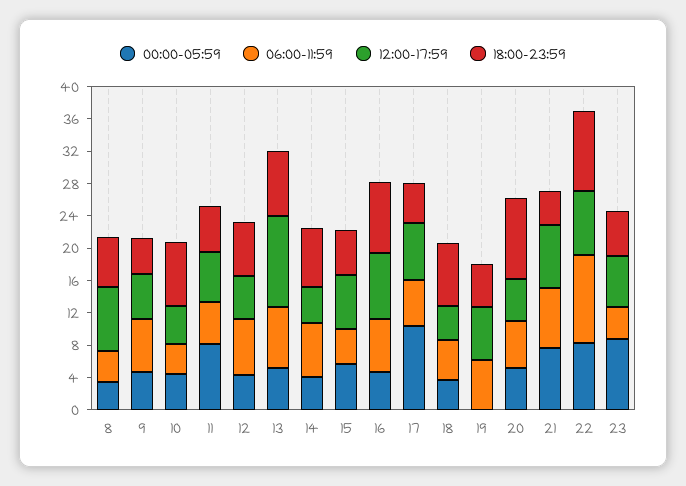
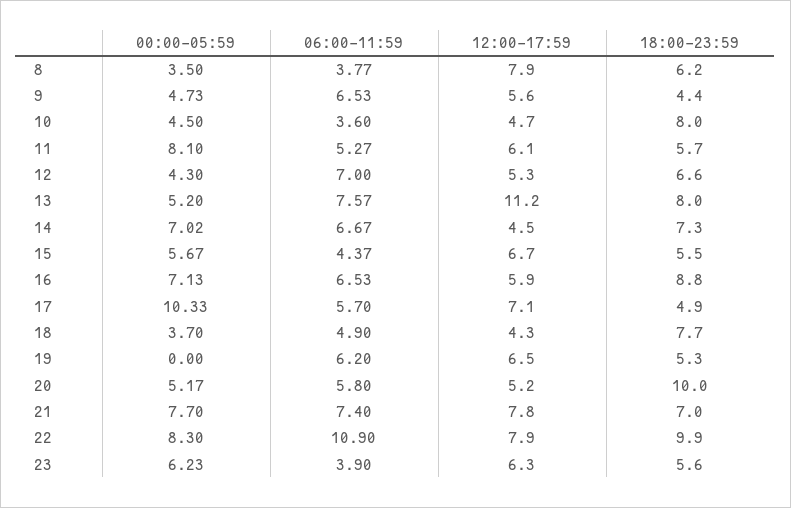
  {
    "00:00-05:59": {
      "8": 3.5,
      "9": 4.73,
      "10": 4.5,
      "11": 8.1,
      "12": 4.3,
      "13": 5.2,
-     "14": 4,
+     "14": 7.02,
      "15": 5.67,
-     "16": 5,
+     "16": 7.13,
      "17": 10.33,
      "18": 3.7,
      "19": 0,
      "20": 5.17,
      "21": 7.7,
      "22": 8.3,
-     "23": 9
+     "23": 6.23
    },
    "06:00-11:59": {
      "8": 3.77,
      "9": 6.53,
      "10": 3.6,
      "11": 5.27,
      "12": 7,
      "13": 7.57,
      "14": 6.67,
      "15": 4.37,
      "16": 6.53,
      "17": 5.7,
      "18": 4.9,
      "19": 6.2,
      "20": 5.8,
      "21": 7.4,
      "22": 10.9,
      "23": 3.9
    },
    "12:00-17:59": {
      "8": 7.9,
      "9": 5.6,
      "10": 4.7,
      "11": 6.1,
      "12": 5.3,
      "13": 11.2,
      "14": 4.5,
      "15": 6.7,
-     "16": 8,
+     "16": 5.9,
      "17": 7.1,
      "18": 4.3,
      "19": 6.5,
      "20": 5.2,
      "21": 7.8,
      "22": 7.9,
      "23": 6.3
    },
    "18:00-23:59": {
      "8": 6.2,
      "9": 4.4,
      "10": 8,
      "11": 5.7,
      "12": 6.6,
      "13": 8,
      "14": 7.3,
      "15": 5.5,
      "16": 8.8,
      "17": 4.9,
      "18": 7.7,
      "19": 5.3,
      "20": 10,
-     "21": 4,
+     "21": 7,
      "22": 9.9,
      "23": 5.6
    }
  }

